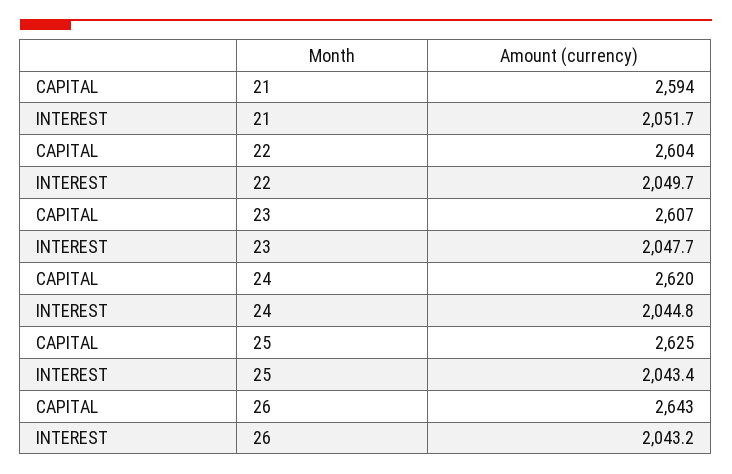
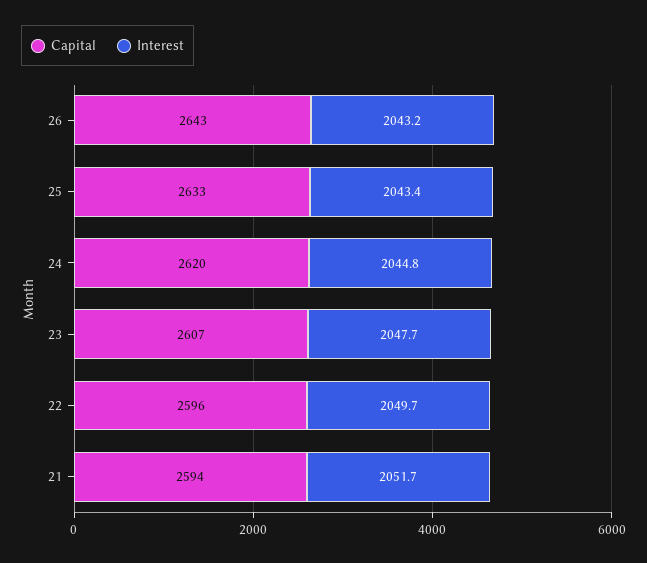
  {
    "CAPITAL": {
      "21": 2594,
-     "22": 2604,
+     "22": 2596,
      "23": 2607,
      "24": 2620,
-     "25": 2625,
+     "25": 2633,
      "26": 2643
    },
    "INTEREST": {
      "21": 2051.7,
      "22": 2049.7,
      "23": 2047.7,
      "24": 2044.8,
      "25": 2043.4,
      "26": 2043.2
    }
  }

